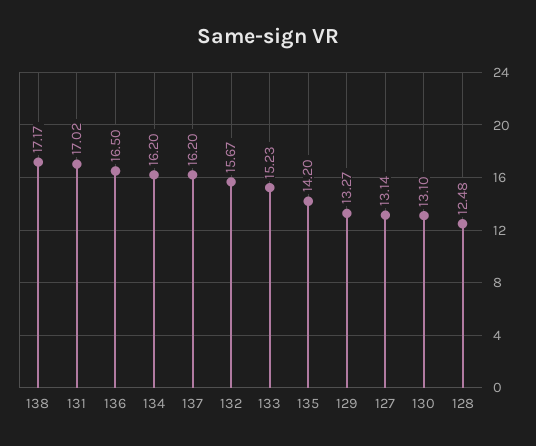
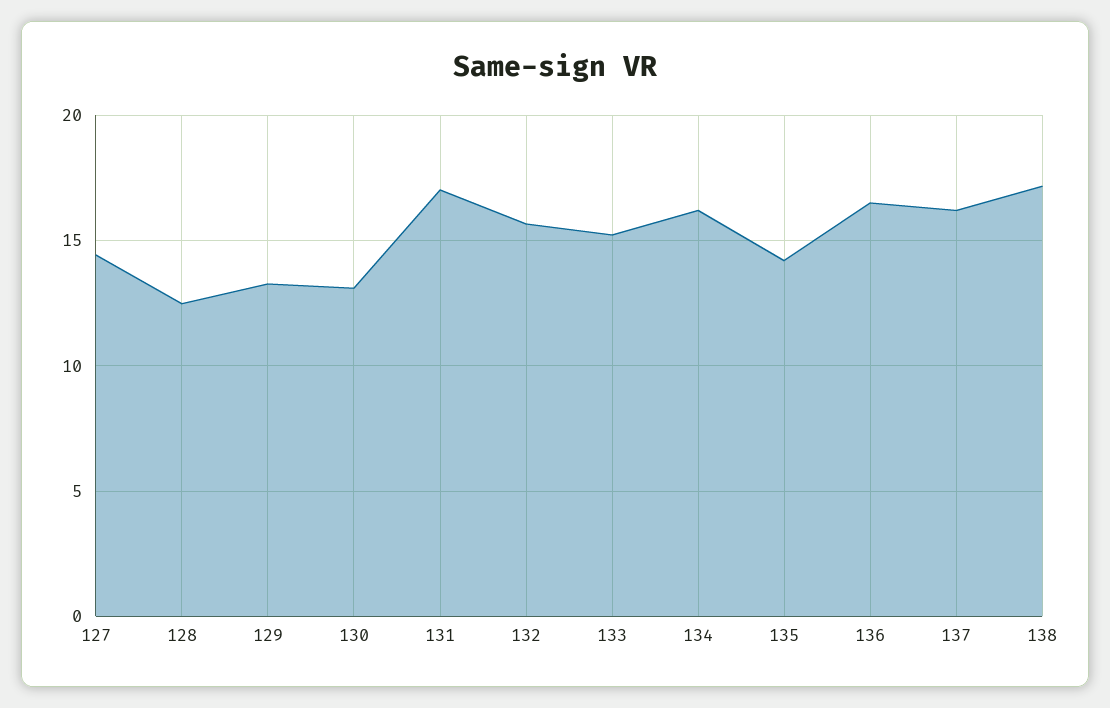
  {
    "138": 17.17,
    "131": 17.02,
    "136": 16.5,
    "134": 16.2,
    "137": 16.2,
    "132": 15.67,
    "133": 15.23,
    "135": 14.2,
    "129": 13.27,
-   "127": 13.14,
+   "127": 14.5,
    "130": 13.1,
    "128": 12.48
  }

